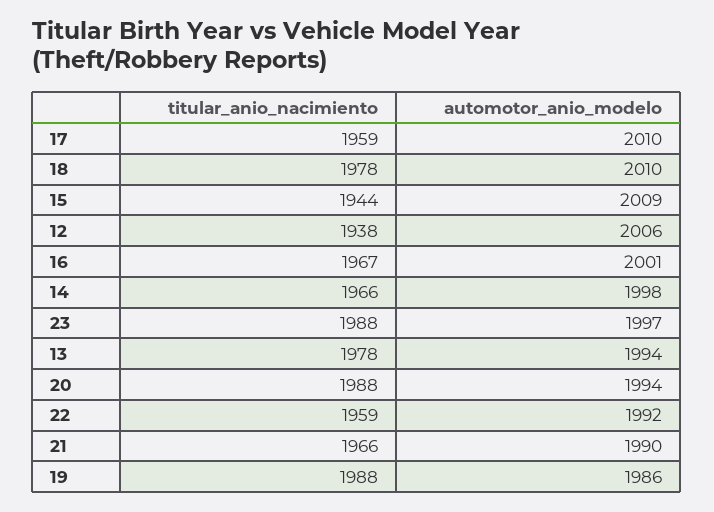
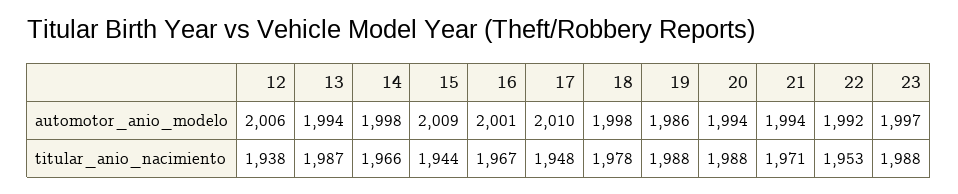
  {
    "titular_anio_nacimiento": {
-     "17": 1959,
+     "17": 1948,
      "18": 1978,
      "15": 1944,
      "12": 1938,
      "16": 1967,
      "14": 1966,
      "23": 1988,
-     "13": 1978,
+     "13": 1987,
      "20": 1988,
-     "22": 1959,
+     "22": 1953,
-     "21": 1966,
+     "21": 1971,
      "19": 1988
    },
    "automotor_anio_modelo": {
      "17": 2010,
-     "18": 2010,
+     "18": 1998,
      "15": 2009,
      "12": 2006,
      "16": 2001,
      "14": 1998,
      "23": 1997,
      "13": 1994,
      "20": 1994,
      "22": 1992,
-     "21": 1990,
+     "21": 1994,
      "19": 1986
    }
  }

